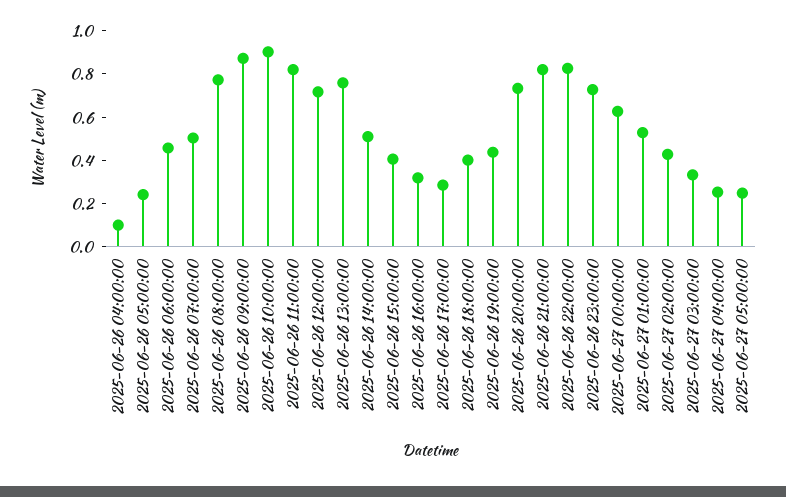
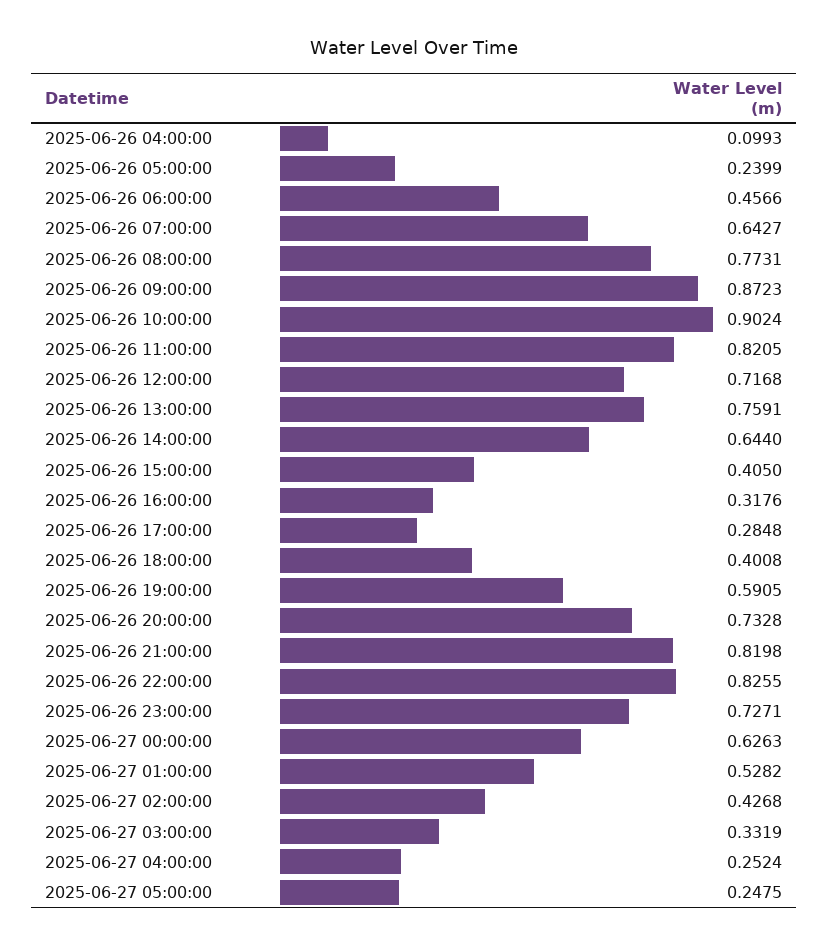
  {
    "2025-06-26 04:00:00": 0.0993,
    "2025-06-26 05:00:00": 0.2399,
    "2025-06-26 06:00:00": 0.4566,
-   "2025-06-26 07:00:00": 0.5,
+   "2025-06-26 07:00:00": 0.6427,
    "2025-06-26 08:00:00": 0.7731,
    "2025-06-26 09:00:00": 0.8723,
    "2025-06-26 10:00:00": 0.9024,
    "2025-06-26 11:00:00": 0.8205,
    "2025-06-26 12:00:00": 0.7168,
    "2025-06-26 13:00:00": 0.7591,
-   "2025-06-26 14:00:00": 0.5,
+   "2025-06-26 14:00:00": 0.644,
    "2025-06-26 15:00:00": 0.405,
    "2025-06-26 16:00:00": 0.3176,
    "2025-06-26 17:00:00": 0.2848,
    "2025-06-26 18:00:00": 0.4008,
-   "2025-06-26 19:00:00": 0.45,
+   "2025-06-26 19:00:00": 0.5905,
    "2025-06-26 20:00:00": 0.7328,
    "2025-06-26 21:00:00": 0.8198,
    "2025-06-26 22:00:00": 0.8255,
    "2025-06-26 23:00:00": 0.7271,
    "2025-06-27 00:00:00": 0.6263,
    "2025-06-27 01:00:00": 0.5282,
    "2025-06-27 02:00:00": 0.4268,
    "2025-06-27 03:00:00": 0.3319,
    "2025-06-27 04:00:00": 0.2524,
    "2025-06-27 05:00:00": 0.2475
  }

